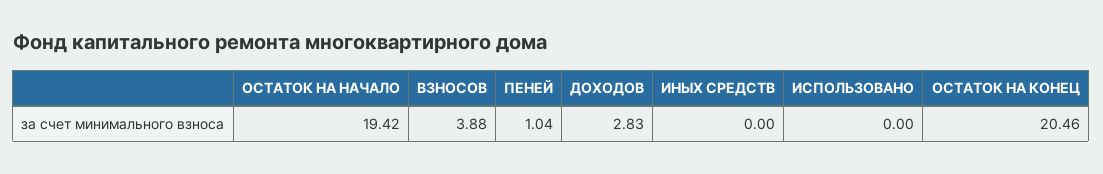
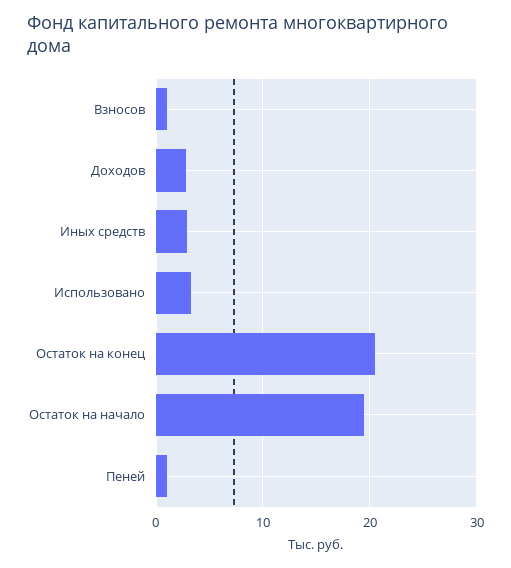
  {
    "ОСТАТОК НА НАЧАЛО": 19.42,
-   "ВЗНОСОВ": 3.88,
+   "ВЗНОСОВ": 1,
    "ПЕНЕЙ": 1.04,
    "ДОХОДОВ": 2.83,
-   "ИНЫХ СРЕДСТВ": 0,
+   "ИНЫХ СРЕДСТВ": 3,
-   "ИСПОЛЬЗОВАНО": 0,
+   "ИСПОЛЬЗОВАНО": 3,
    "ОСТАТОК НА КОНЕЦ": 20.46
  }

